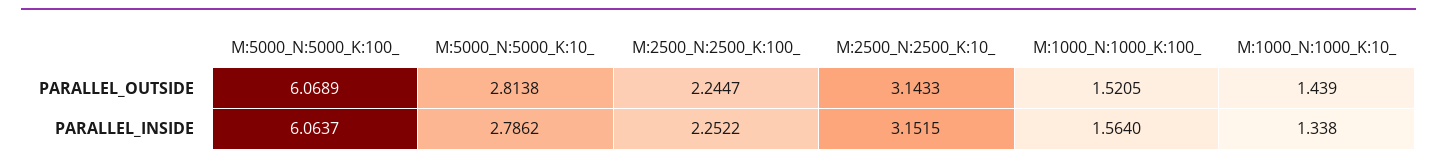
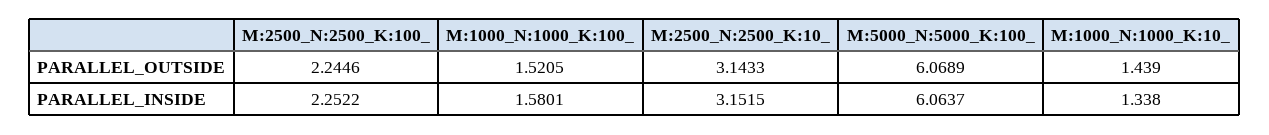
  {
    "M:5000_N:5000_K:100_": {
      "PARALLEL_OUTSIDE": 6.0689,
      "PARALLEL_INSIDE": 6.0637
    },
-   "M:5000_N:5000_K:10_": {
-     "PARALLEL_OUTSIDE": 2.8138,
-     "PARALLEL_INSIDE": 2.7862
-   },
    "M:2500_N:2500_K:100_": {
-     "PARALLEL_OUTSIDE": 2.2447,
+     "PARALLEL_OUTSIDE": 2.2446,
      "PARALLEL_INSIDE": 2.2522
    },
    "M:2500_N:2500_K:10_": {
      "PARALLEL_OUTSIDE": 3.1433,
      "PARALLEL_INSIDE": 3.1515
    },
    "M:1000_N:1000_K:100_": {
      "PARALLEL_OUTSIDE": 1.5205,
-     "PARALLEL_INSIDE": 1.564
+     "PARALLEL_INSIDE": 1.5801
    },
    "M:1000_N:1000_K:10_": {
      "PARALLEL_OUTSIDE": 1.439,
      "PARALLEL_INSIDE": 1.338
    }
  }

